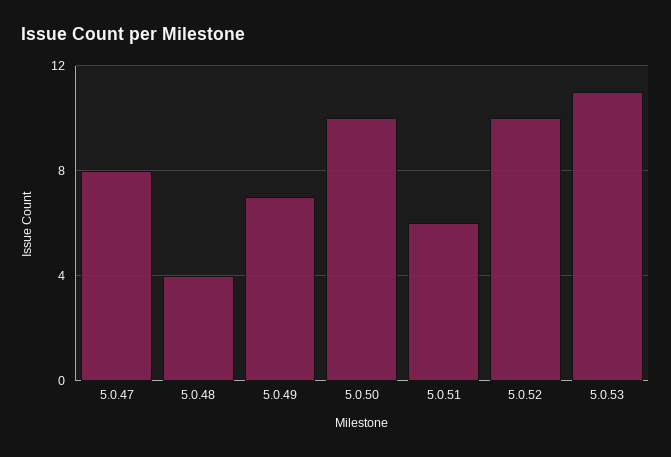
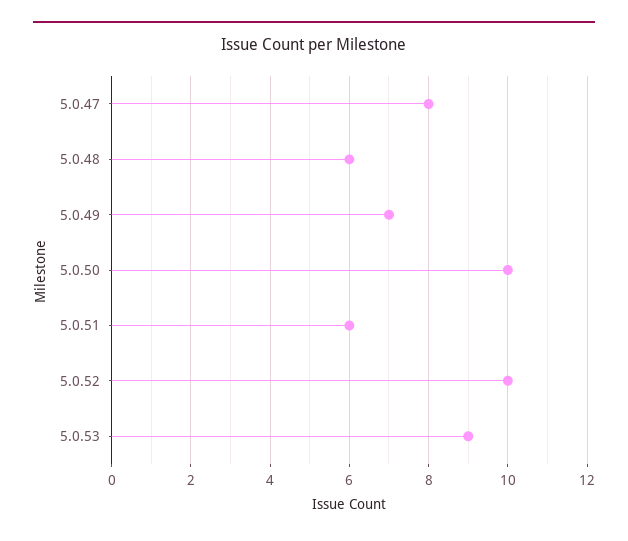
  {
    "5.0.47": 8,
-   "5.0.48": 4,
+   "5.0.48": 6,
    "5.0.49": 7,
    "5.0.50": 10,
    "5.0.51": 6,
    "5.0.52": 10,
-   "5.0.53": 11
+   "5.0.53": 9
  }

